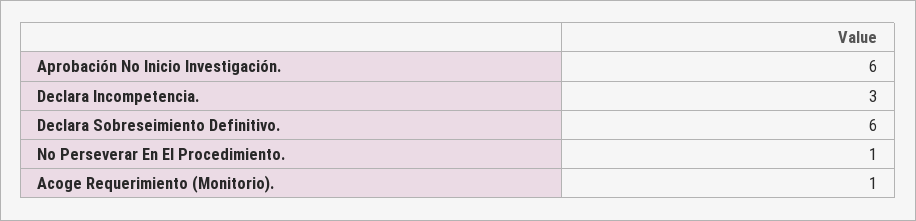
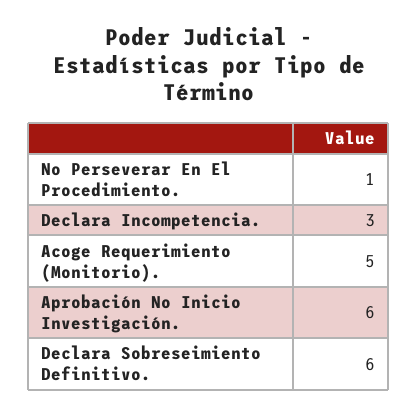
  {
    "Aprobación No Inicio Investigación.": 6,
    "Declara Incompetencia.": 3,
    "Declara Sobreseimiento Definitivo.": 6,
    "No Perseverar En El Procedimiento.": 1,
-   "Acoge Requerimiento (Monitorio).": 1
+   "Acoge Requerimiento (Monitorio).": 5
  }

